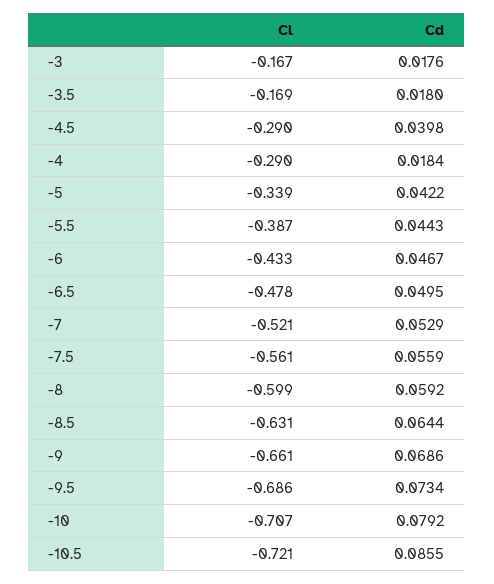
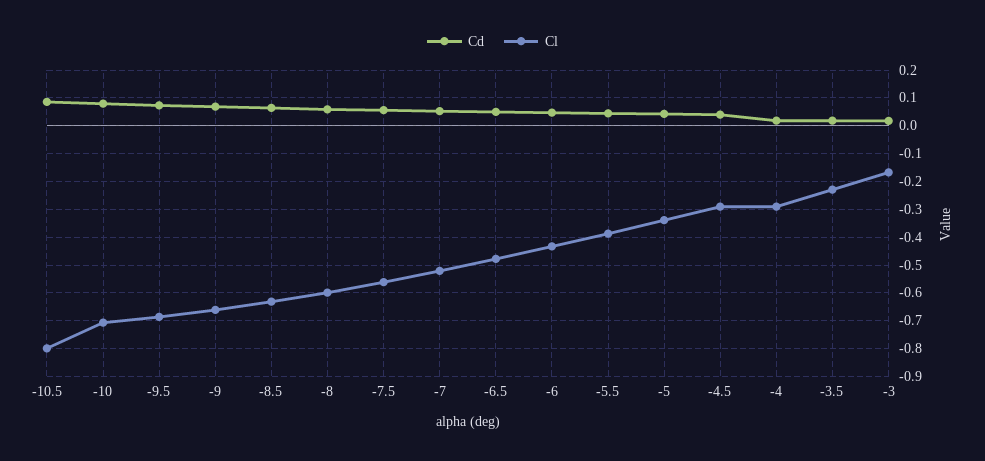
  {
    "Cl": {
      "-3": -0.167,
-     "-3.5": -0.169,
+     "-3.5": -0.225,
      "-4.5": -0.29,
      "-4": -0.29,
      "-5": -0.339,
      "-5.5": -0.387,
      "-6": -0.433,
      "-6.5": -0.478,
      "-7": -0.521,
      "-7.5": -0.561,
      "-8": -0.599,
      "-8.5": -0.631,
      "-9": -0.661,
      "-9.5": -0.686,
      "-10": -0.707,
-     "-10.5": -0.721
+     "-10.5": -0.8
    },
    "Cd": {
      "-3": 0.0176,
      "-3.5": 0.018,
      "-4.5": 0.0398,
      "-4": 0.0184,
      "-5": 0.0422,
      "-5.5": 0.0443,
      "-6": 0.0467,
      "-6.5": 0.0495,
      "-7": 0.0529,
      "-7.5": 0.0559,
      "-8": 0.0592,
      "-8.5": 0.0644,
      "-9": 0.0686,
      "-9.5": 0.0734,
      "-10": 0.0792,
      "-10.5": 0.0855
    }
  }

